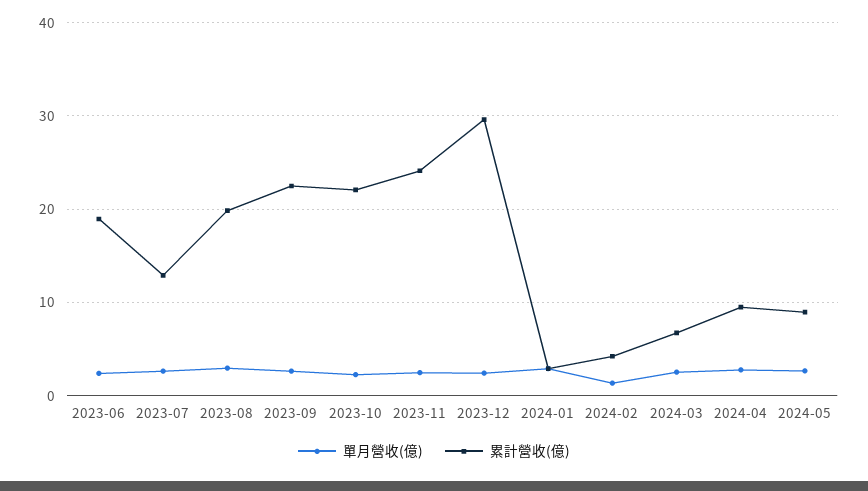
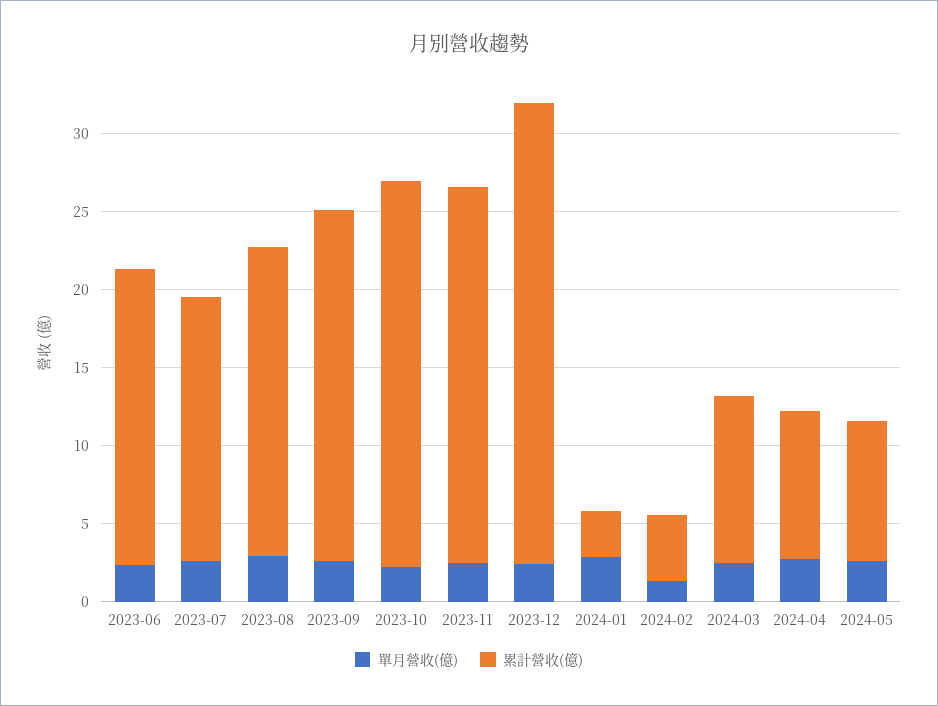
  {
    "單月營收(億)": {
      "2023-06": 2,
      "2023-07": 3,
      "2023-08": 3,
      "2023-09": 3,
      "2023-10": 2,
      "2023-11": 2,
      "2023-12": 2,
      "2024-01": 3,
      "2024-02": 1,
      "2024-03": 3,
      "2024-04": 3,
      "2024-05": 3
    },
    "累計營收(億)": {
      "2023-06": 19,
-     "2023-07": 13,
+     "2023-07": 17,
      "2023-08": 20,
      "2023-09": 22,
-     "2023-10": 22,
+     "2023-10": 25,
      "2023-11": 24,
      "2023-12": 30,
      "2024-01": 3,
      "2024-02": 4,
-     "2024-03": 7,
+     "2024-03": 11,
      "2024-04": 9,
      "2024-05": 9
    }
  }

